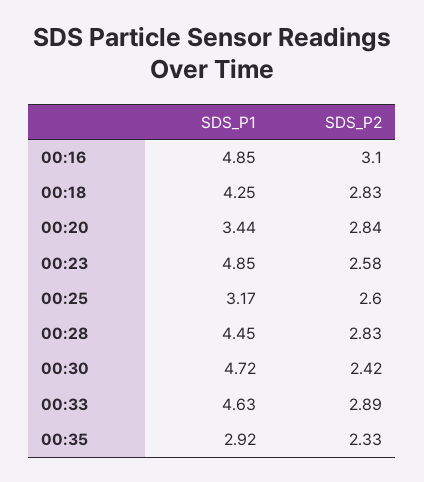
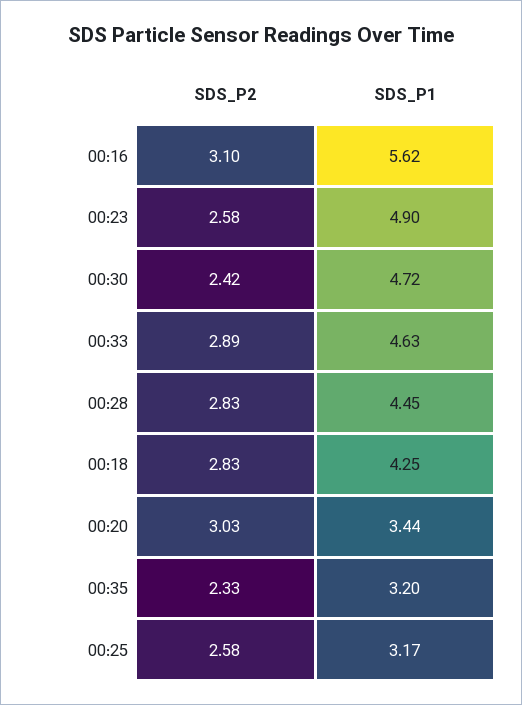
  {
    "SDS_P1": {
-     "00:16": 4.85,
+     "00:16": 5.62,
      "00:18": 4.25,
      "00:20": 3.44,
-     "00:23": 4.85,
+     "00:23": 4.9,
      "00:25": 3.17,
      "00:28": 4.45,
      "00:30": 4.72,
      "00:33": 4.63,
-     "00:35": 2.92
+     "00:35": 3.2
    },
    "SDS_P2": {
      "00:16": 3.1,
      "00:18": 2.83,
-     "00:20": 2.84,
+     "00:20": 3.03,
      "00:23": 2.58,
-     "00:25": 2.6,
+     "00:25": 2.58,
      "00:28": 2.83,
      "00:30": 2.42,
      "00:33": 2.89,
      "00:35": 2.33
    }
  }

